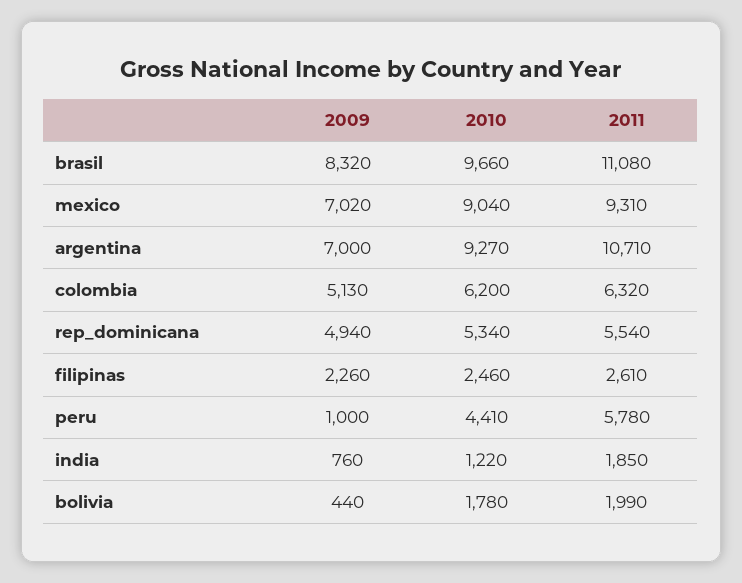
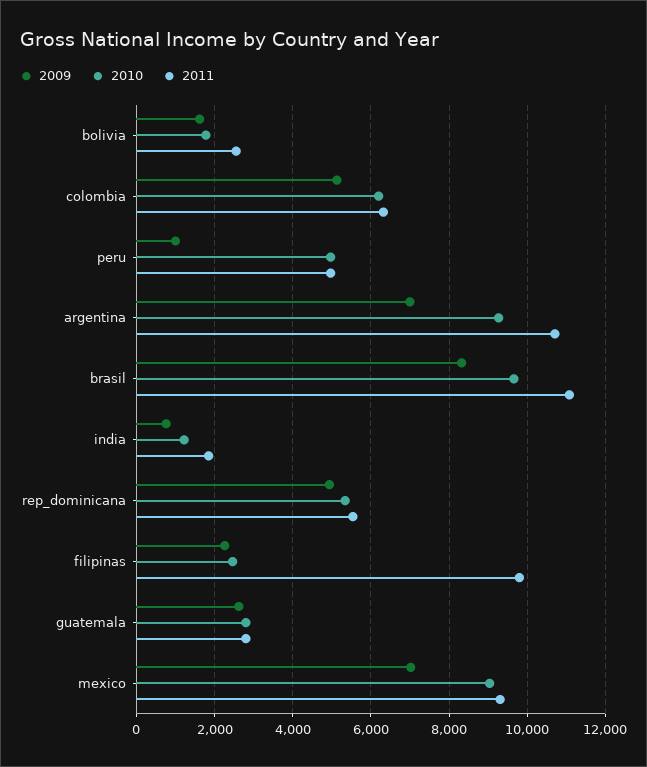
  {
    "2009": {
      "brasil": 8320,
      "mexico": 7020,
      "argentina": 7000,
      "colombia": 5130,
      "rep_dominicana": 4940,
      "filipinas": 2260,
      "peru": 1000,
      "india": 760,
-     "bolivia": 440
+     "bolivia": 1600,
+     "guatemala": 2600
    },
    "2010": {
      "brasil": 9660,
      "mexico": 9040,
      "argentina": 9270,
      "colombia": 6200,
      "rep_dominicana": 5340,
      "filipinas": 2460,
-     "peru": 4410,
+     "peru": 5000,
      "india": 1220,
-     "bolivia": 1780
+     "bolivia": 1780,
+     "guatemala": 2800
    },
    "2011": {
      "brasil": 11080,
      "mexico": 9310,
      "argentina": 10710,
      "colombia": 6320,
      "rep_dominicana": 5540,
-     "filipinas": 2610,
+     "filipinas": 9800,
-     "peru": 5780,
+     "peru": 5000,
      "india": 1850,
-     "bolivia": 1990
+     "bolivia": 2600,
+     "guatemala": 2800
    }
  }

